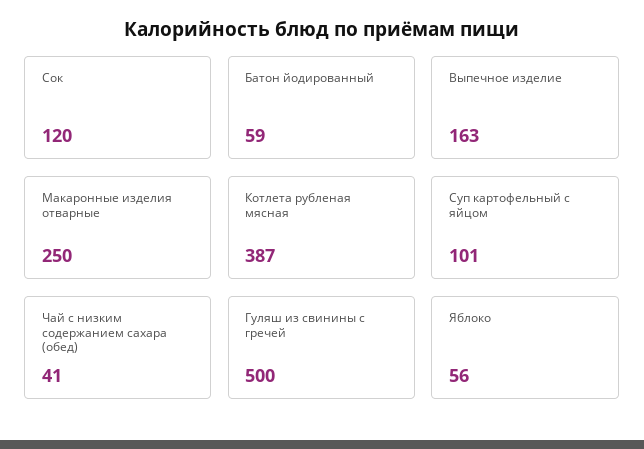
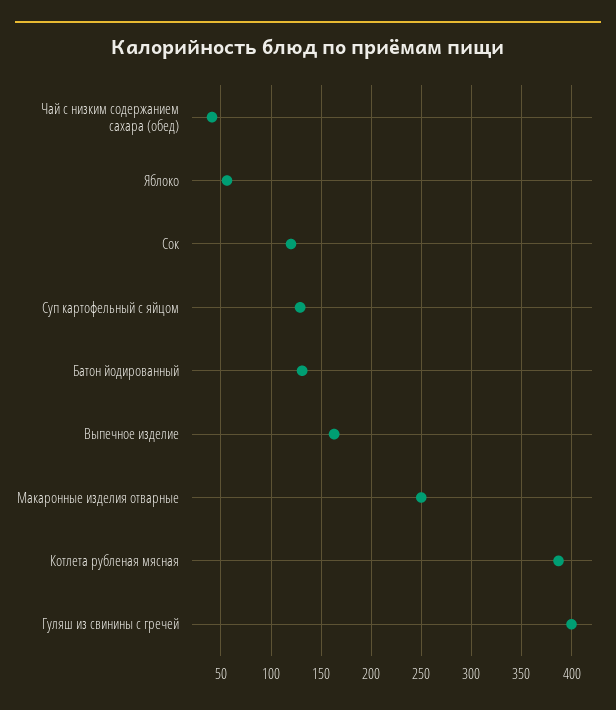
  {
    "Сок": 120,
-   "Батон йодированный": 59,
+   "Батон йодированный": 130,
    "Выпечное изделие": 163,
    "Макаронные изделия отварные": 250,
    "Котлета рубленая мясная": 387,
-   "Суп картофельный с яйцом": 101,
+   "Суп картофельный с яйцом": 130,
    "Чай с низким содержанием сахара (обед)": 41,
-   "Гуляш из свинины с гречей": 500,
+   "Гуляш из свинины с гречей": 400,
    "Яблоко": 56
  }

